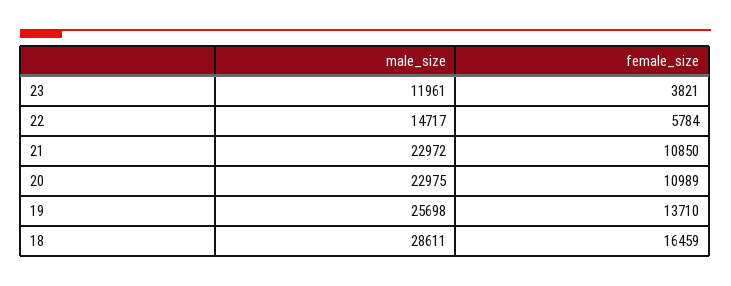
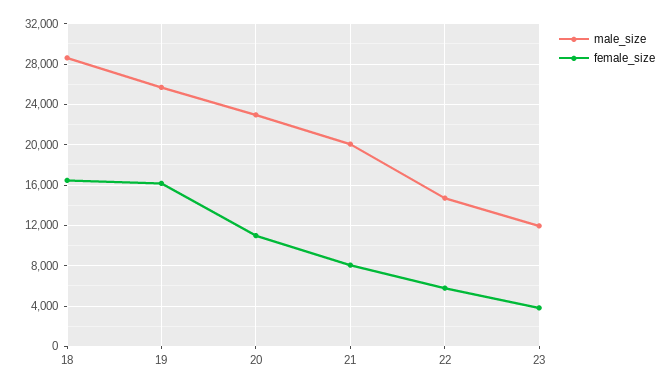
  {
    "male_size": {
      "23": 11961,
      "22": 14717,
-     "21": 22972,
+     "21": 20000,
      "20": 22975,
      "19": 25698,
      "18": 28611
    },
    "female_size": {
      "23": 3821,
      "22": 5784,
-     "21": 10850,
+     "21": 8000,
      "20": 10989,
-     "19": 13710,
+     "19": 16000,
      "18": 16459
    }
  }

